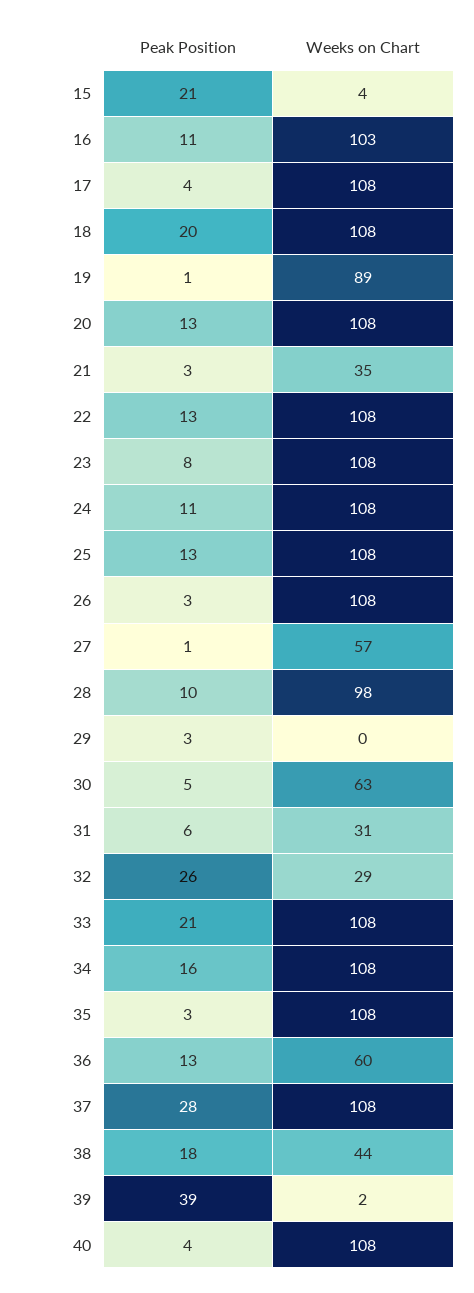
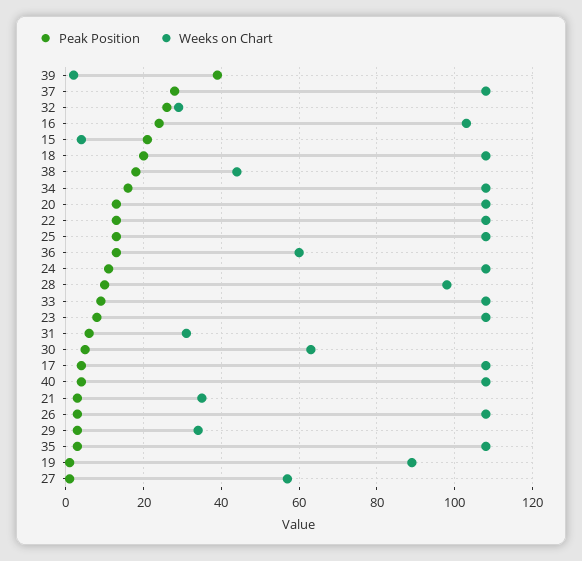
  {
    "Peak Position": {
      "15": 21,
-     "16": 11,
+     "16": 25,
      "17": 4,
      "18": 20,
      "19": 1,
      "20": 13,
      "21": 3,
      "22": 13,
      "23": 8,
      "24": 11,
      "25": 13,
      "26": 3,
      "27": 1,
      "28": 10,
      "29": 3,
      "30": 5,
      "31": 6,
      "32": 26,
-     "33": 21,
+     "33": 10,
      "34": 16,
      "35": 3,
      "36": 13,
      "37": 28,
      "38": 18,
      "39": 39,
      "40": 4
    },
    "Weeks on Chart": {
      "15": 4,
      "16": 103,
      "17": 108,
      "18": 108,
      "19": 89,
      "20": 108,
      "21": 35,
      "22": 108,
      "23": 108,
      "24": 108,
      "25": 108,
      "26": 108,
      "27": 57,
      "28": 98,
-     "29": 0,
+     "29": 35,
      "30": 63,
      "31": 31,
      "32": 29,
      "33": 108,
      "34": 108,
      "35": 108,
      "36": 60,
      "37": 108,
      "38": 44,
      "39": 2,
      "40": 108
    }
  }

